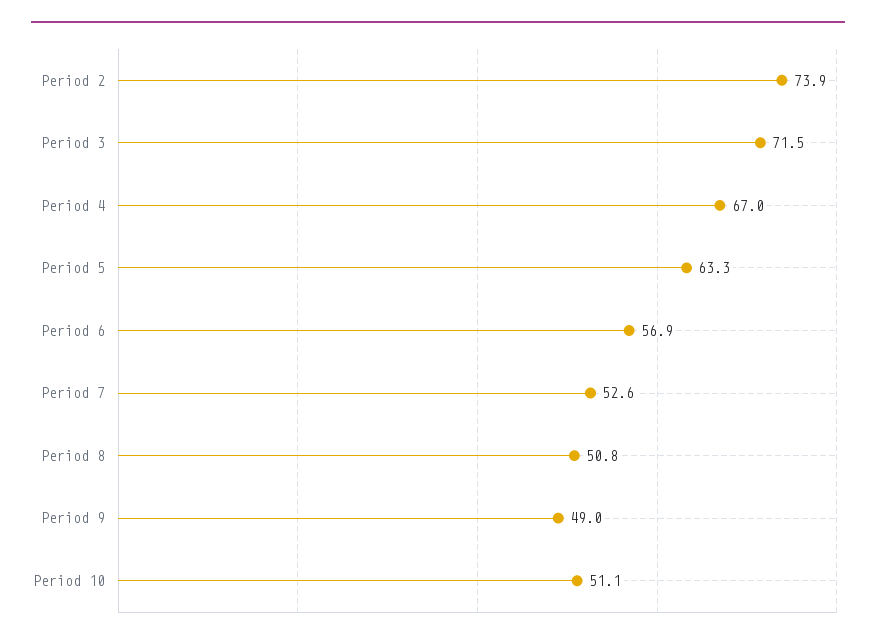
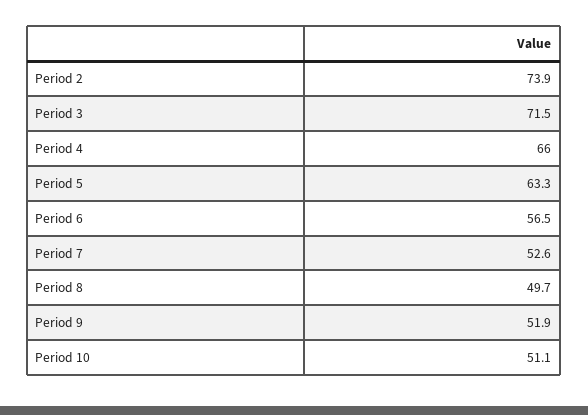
  {
    "Period 2": 73.9,
    "Period 3": 71.5,
-   "Period 4": 67,
+   "Period 4": 66,
    "Period 5": 63.3,
-   "Period 6": 56.9,
+   "Period 6": 56.5,
    "Period 7": 52.6,
-   "Period 8": 50.8,
+   "Period 8": 49.7,
-   "Period 9": 49,
+   "Period 9": 51.9,
    "Period 10": 51.1
  }

